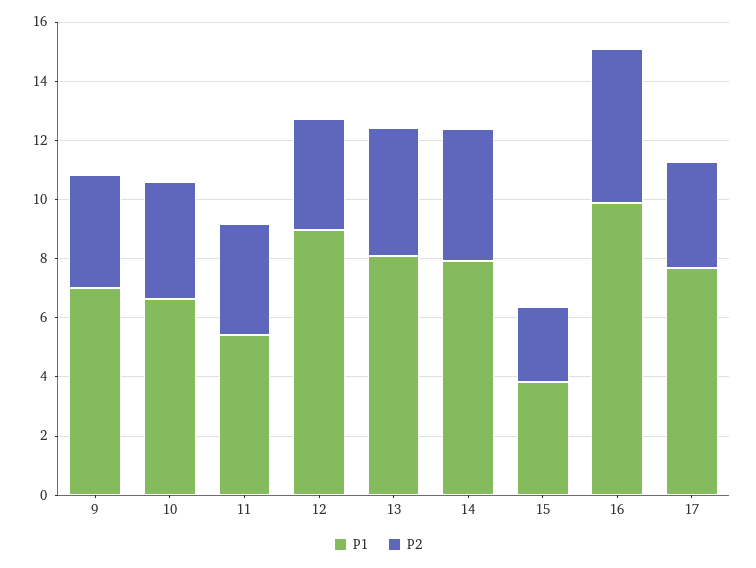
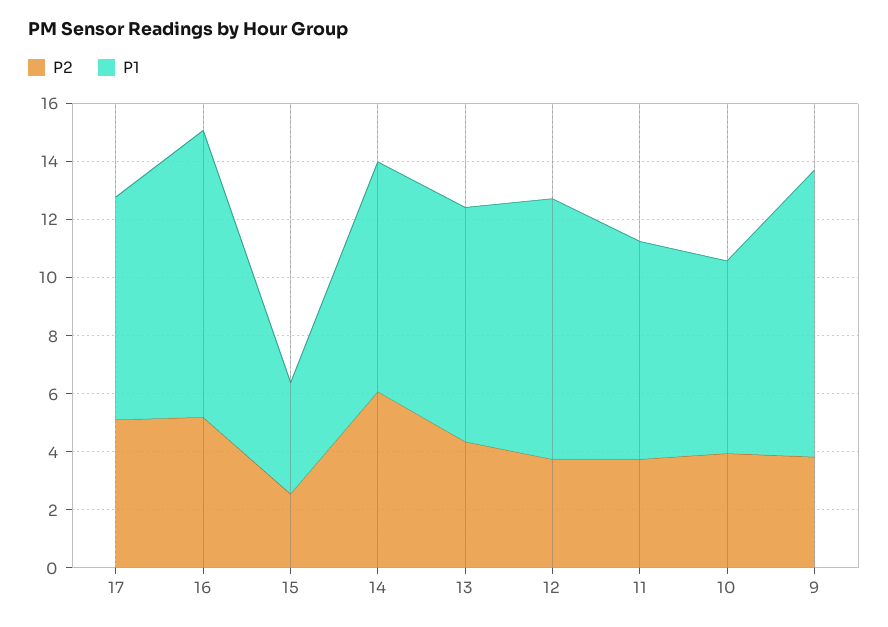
  {
    "P1": {
-     "9": 7,
+     "9": 10,
      "10": 6.5,
-     "11": 5.5,
+     "11": 7.5,
      "12": 9,
      "13": 8,
      "14": 8,
      "15": 4,
      "16": 10,
      "17": 7.5
    },
    "P2": {
      "9": 4,
      "10": 4,
      "11": 4,
      "12": 4,
      "13": 4.5,
-     "14": 4.5,
+     "14": 6,
      "15": 2.5,
      "16": 5,
-     "17": 3.5
+     "17": 5
    }
  }

